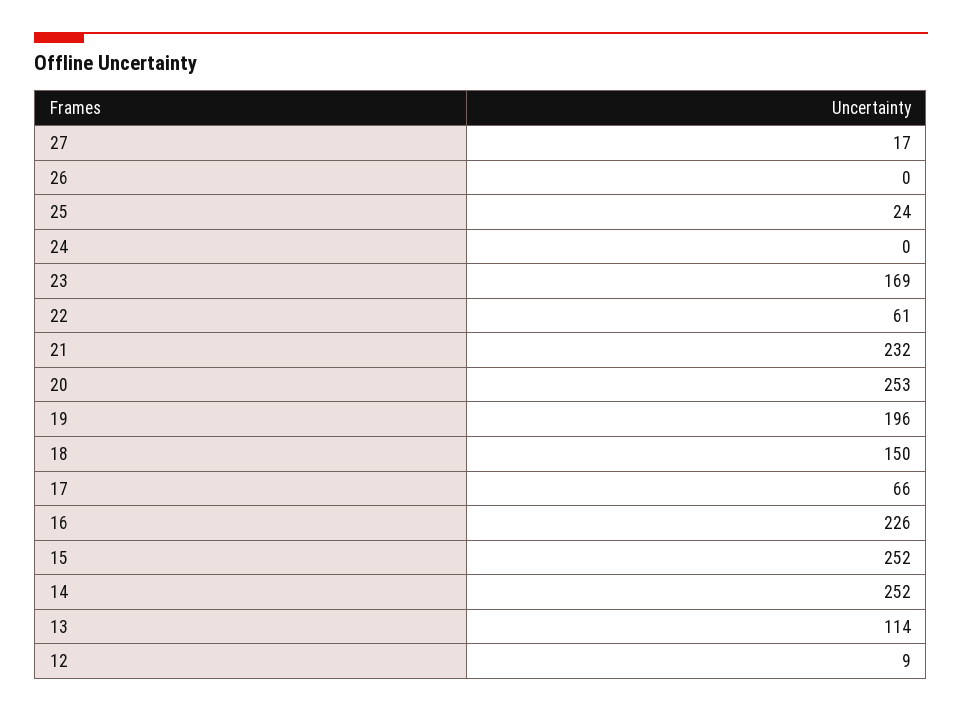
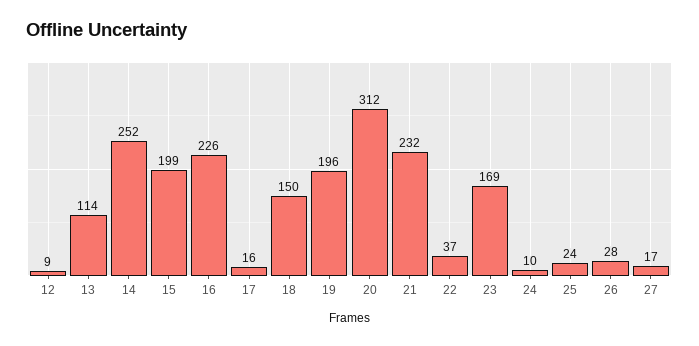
  {
    "27": 17,
-   "26": 0,
+   "26": 28,
    "25": 24,
-   "24": 0,
+   "24": 10,
    "23": 169,
-   "22": 61,
+   "22": 37,
    "21": 232,
-   "20": 253,
+   "20": 312,
    "19": 196,
    "18": 150,
-   "17": 66,
+   "17": 16,
    "16": 226,
-   "15": 252,
+   "15": 199,
    "14": 252,
    "13": 114,
    "12": 9
  }

